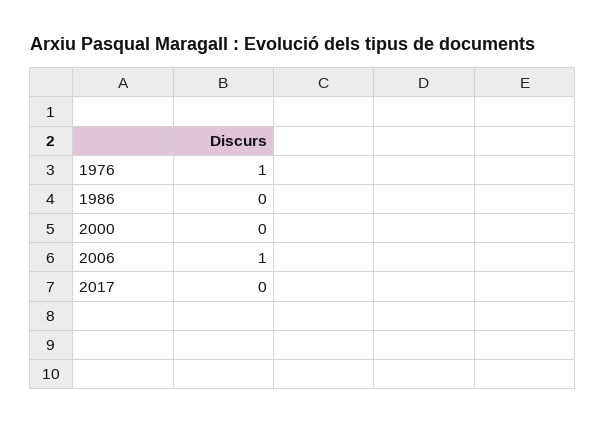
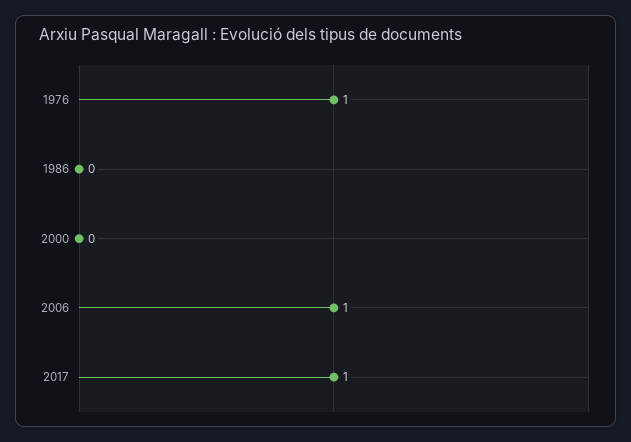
  {
    "1976": 1,
    "1986": 0,
    "2000": 0,
    "2006": 1,
-   "2017": 0
+   "2017": 1
  }

